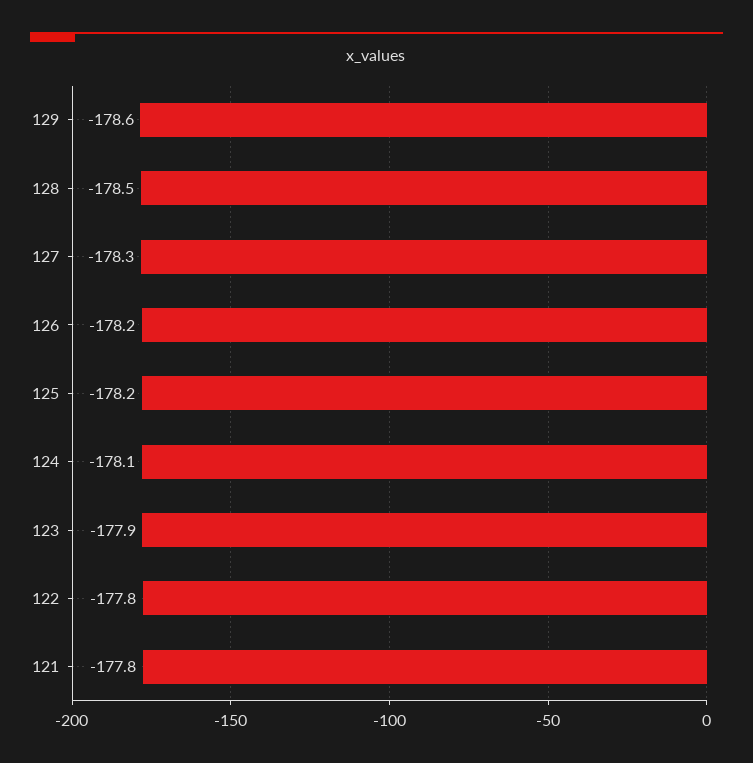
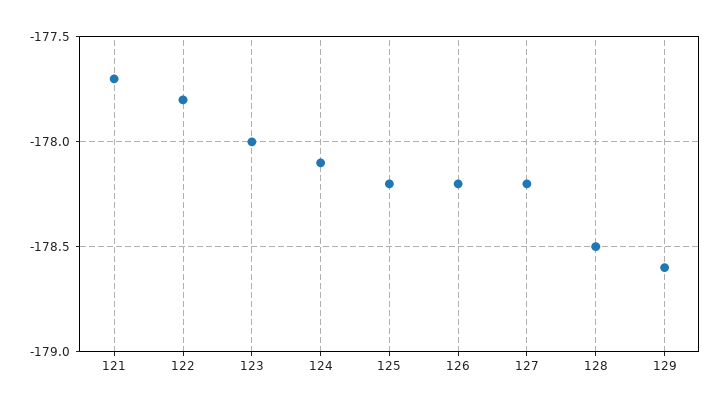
  {
    "129": -178.6,
    "128": -178.5,
-   "127": -178.3,
+   "127": -178.2,
    "126": -178.2,
    "125": -178.2,
    "124": -178.1,
-   "123": -177.9,
+   "123": -178,
    "122": -177.8,
-   "121": -177.8
+   "121": -177.7
  }

